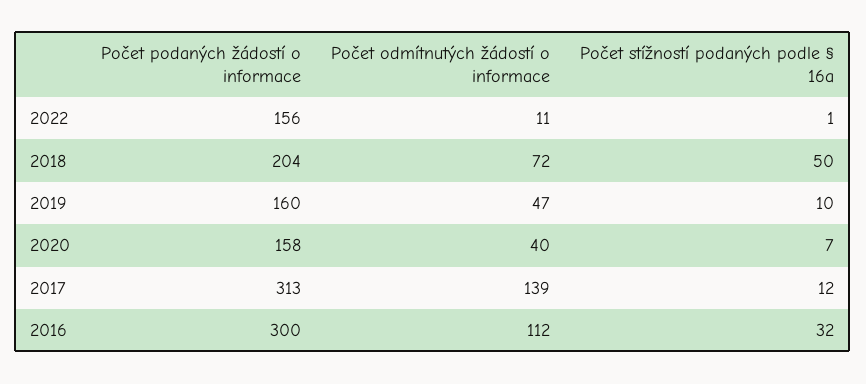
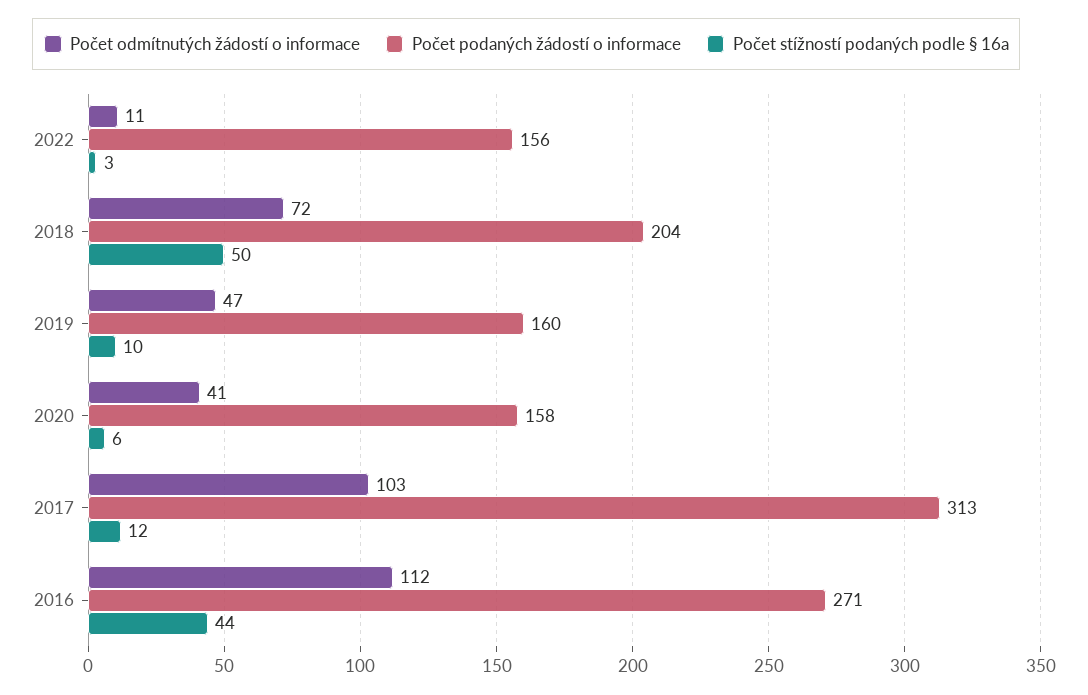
  {
    "Počet podaných žádostí o informace": {
      "2022": 156,
      "2018": 204,
      "2019": 160,
      "2020": 158,
      "2017": 313,
-     "2016": 300
+     "2016": 271
    },
    "Počet odmítnutých žádostí o informace": {
      "2022": 11,
      "2018": 72,
      "2019": 47,
-     "2020": 40,
+     "2020": 41,
-     "2017": 139,
+     "2017": 103,
      "2016": 112
    },
    "Počet stížností podaných podle § 16a": {
-     "2022": 1,
+     "2022": 3,
      "2018": 50,
      "2019": 10,
-     "2020": 7,
+     "2020": 6,
      "2017": 12,
-     "2016": 32
+     "2016": 44
    }
  }

